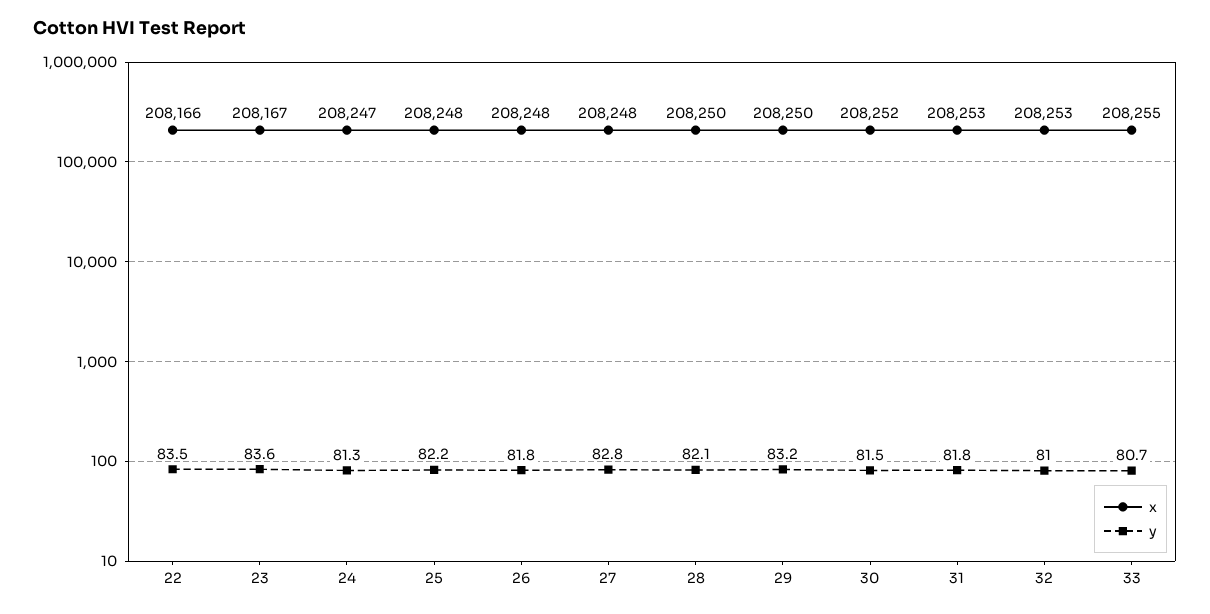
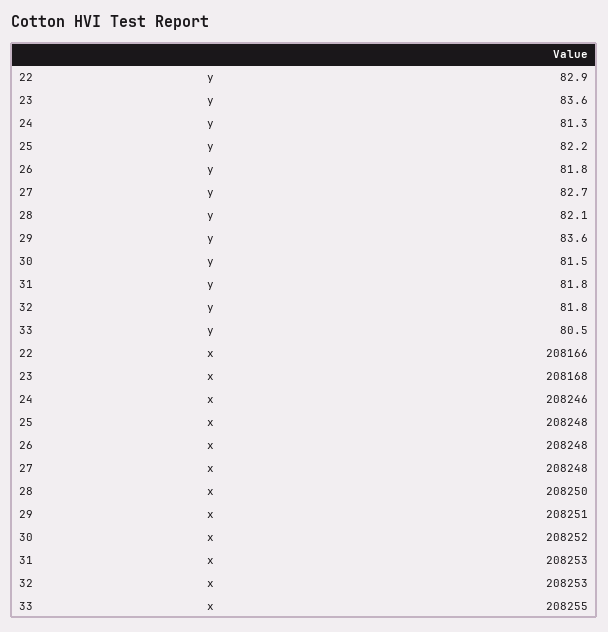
  {
    "x": {
      "22": 208166,
-     "23": 208167,
+     "23": 208168,
-     "24": 208247,
+     "24": 208246,
      "25": 208248,
      "26": 208248,
      "27": 208248,
      "28": 208250,
-     "29": 208250,
+     "29": 208251,
      "30": 208252,
      "31": 208253,
      "32": 208253,
      "33": 208255
    },
    "y": {
-     "22": 83.5,
+     "22": 82.9,
      "23": 83.6,
      "24": 81.3,
      "25": 82.2,
      "26": 81.8,
-     "27": 82.8,
+     "27": 82.7,
      "28": 82.1,
-     "29": 83.2,
+     "29": 83.6,
      "30": 81.5,
      "31": 81.8,
-     "32": 81,
+     "32": 81.8,
-     "33": 80.7
+     "33": 80.5
    }
  }

